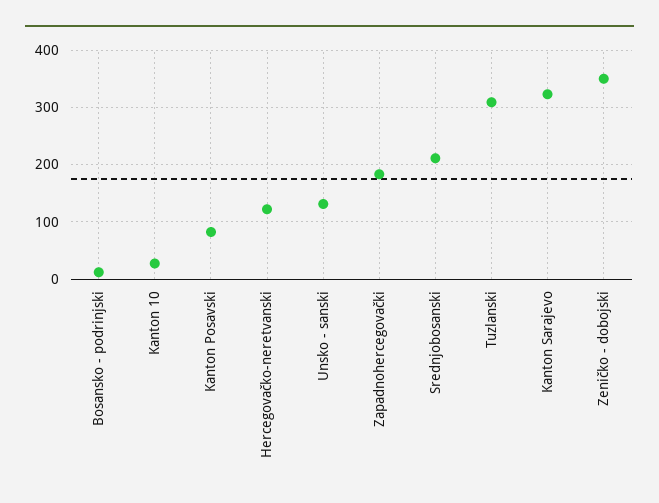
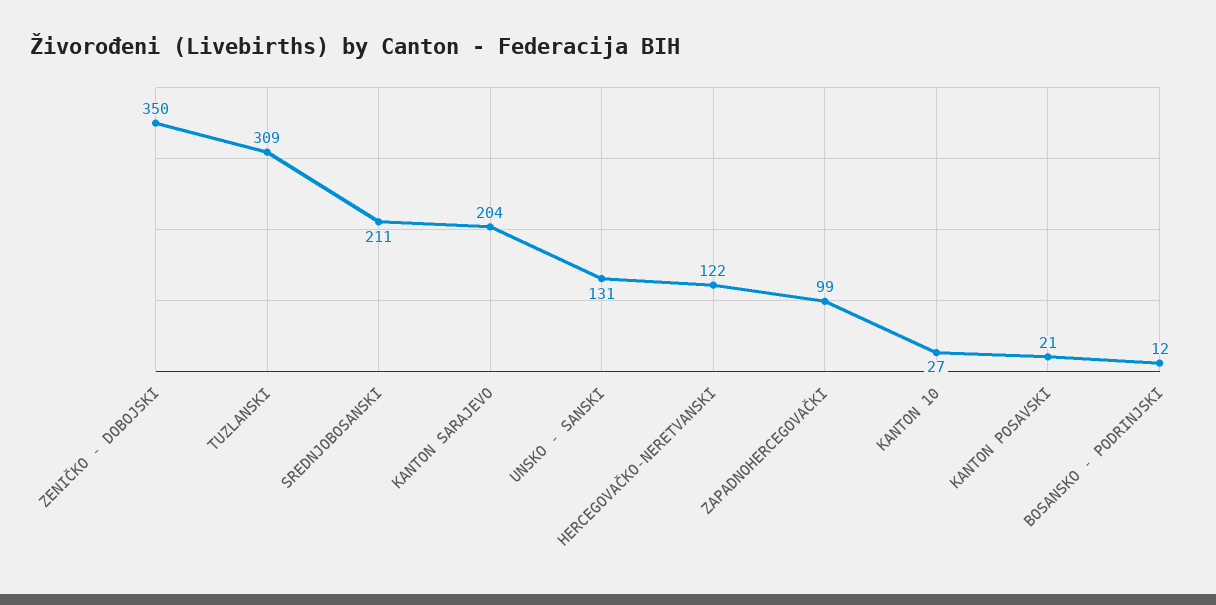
  {
    "Bosansko - podrinjski": 12,
    "Kanton 10": 27,
-   "Kanton Posavski": 80,
+   "Kanton Posavski": 21,
    "Hercegovačko-neretvanski": 122,
    "Unsko - sanski": 131,
-   "Zapadnohercegovački": 180,
+   "Zapadnohercegovački": 99,
    "Srednjobosanski": 211,
    "Tuzlanski": 309,
-   "Kanton Sarajevo": 320,
+   "Kanton Sarajevo": 204,
    "Zeničko - dobojski": 350
  }

